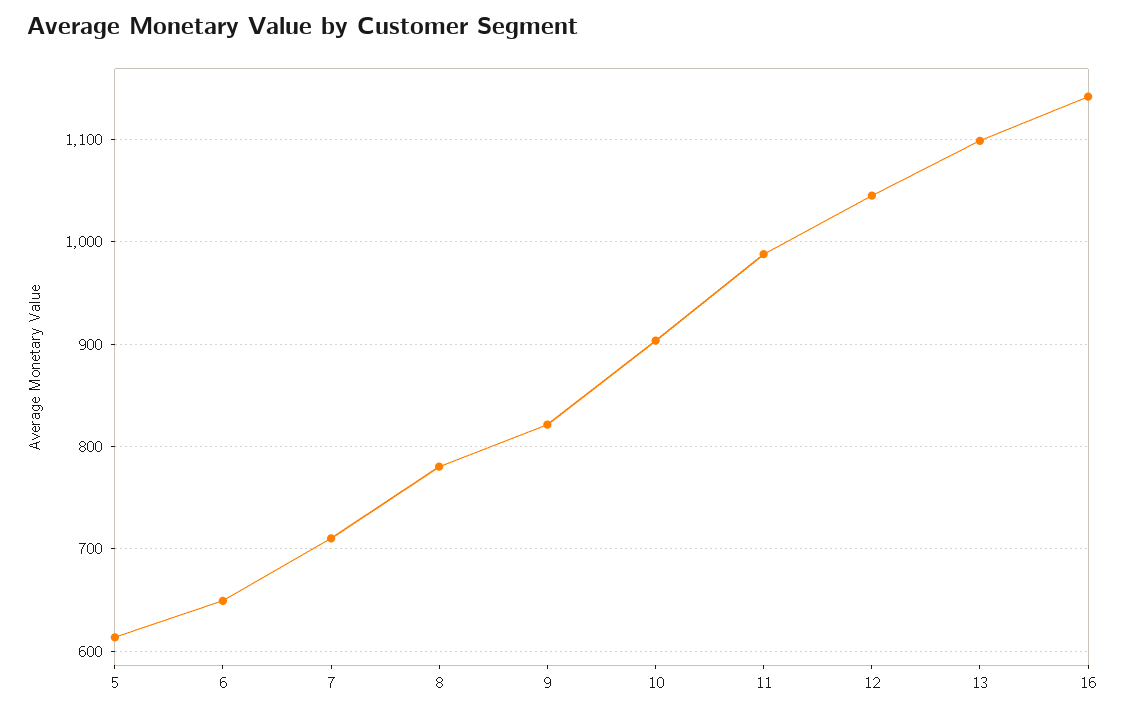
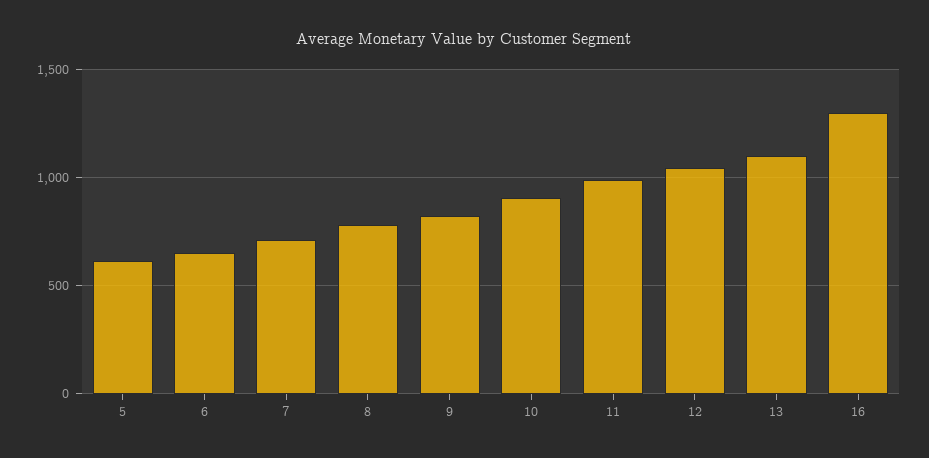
  {
    "5": 610,
    "6": 650,
    "7": 710,
    "8": 780,
    "9": 820,
    "10": 900,
    "11": 990,
    "12": 1050,
    "13": 1100,
-   "16": 1140
+   "16": 1300
  }

